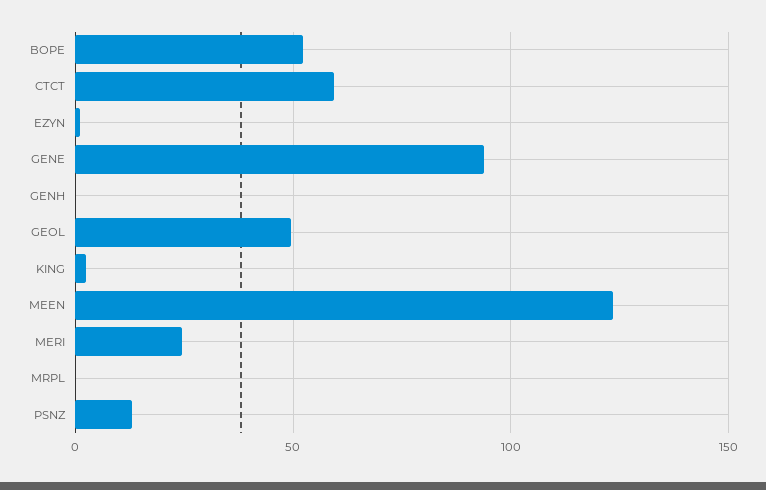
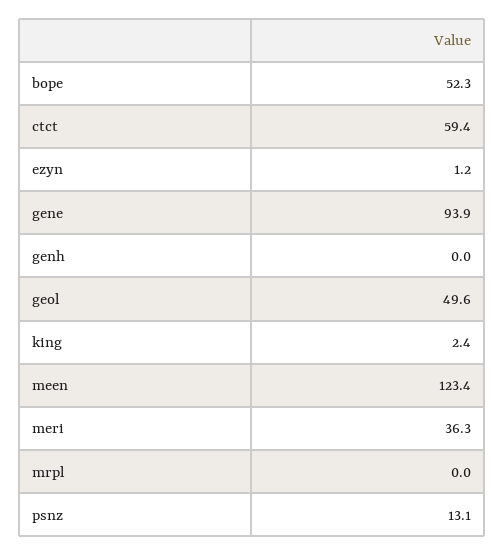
  {
    "BOPE": 52.3,
    "CTCT": 59.4,
    "EZYN": 1.2,
    "GENE": 93.9,
    "GENH": 0,
    "GEOL": 49.6,
    "KING": 2.4,
    "MEEN": 123.4,
-   "MERI": 25,
+   "MERI": 36.3,
    "MRPL": 0,
    "PSNZ": 13.1
  }

